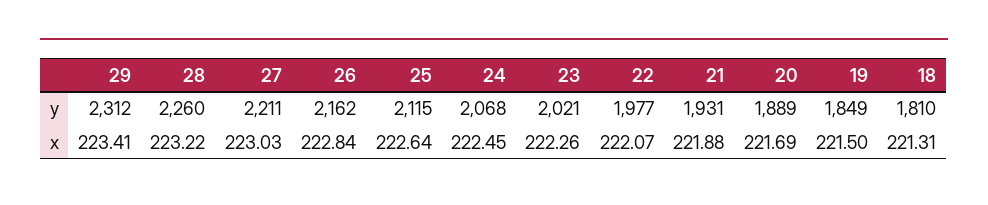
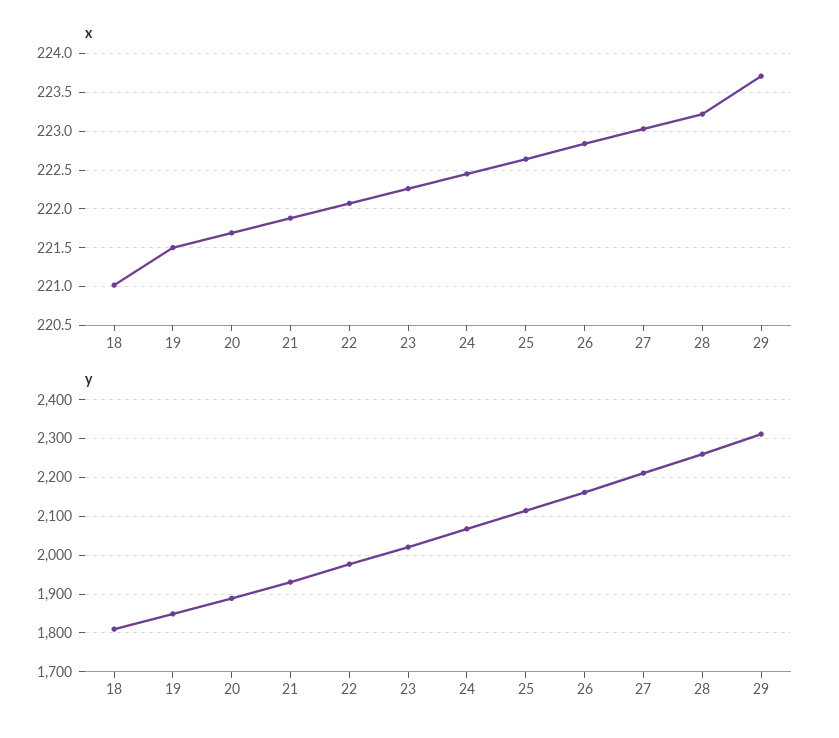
  {
    "y": {
      "29": 2312,
      "28": 2260,
      "27": 2211,
      "26": 2162,
      "25": 2115,
      "24": 2068,
      "23": 2021,
      "22": 1977,
      "21": 1931,
      "20": 1889,
      "19": 1849,
      "18": 1810
    },
    "x": {
-     "29": 223.41,
+     "29": 223.7,
      "28": 223.22,
      "27": 223.03,
      "26": 222.84,
      "25": 222.64,
      "24": 222.45,
      "23": 222.26,
      "22": 222.07,
      "21": 221.88,
      "20": 221.69,
      "19": 221.5,
-     "18": 221.31
+     "18": 221
    }
  }

